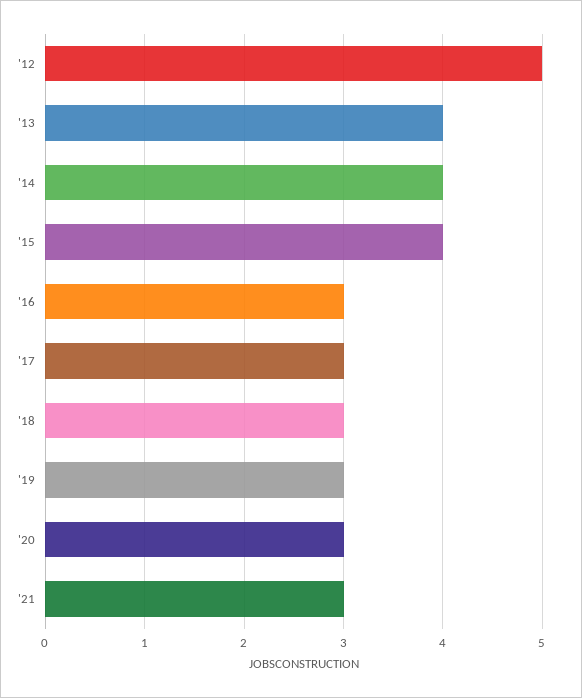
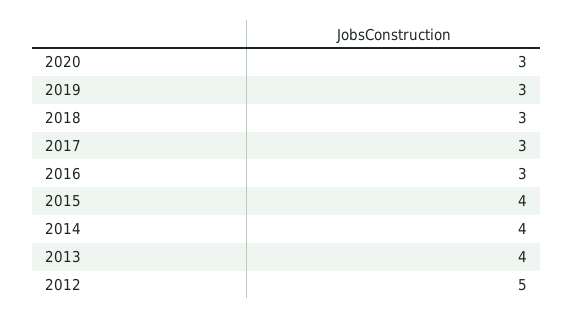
  {
    "'12": 5,
    "'13": 4,
    "'14": 4,
    "'15": 4,
    "'16": 3,
    "'17": 3,
    "'18": 3,
    "'19": 3,
-   "'20": 3,
+   "'20": 3
-   "'21": 3
  }

